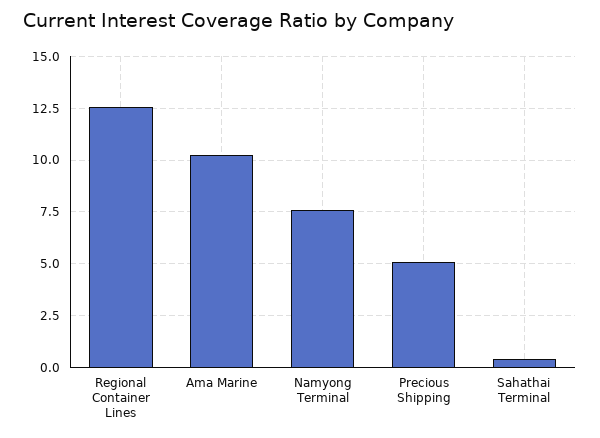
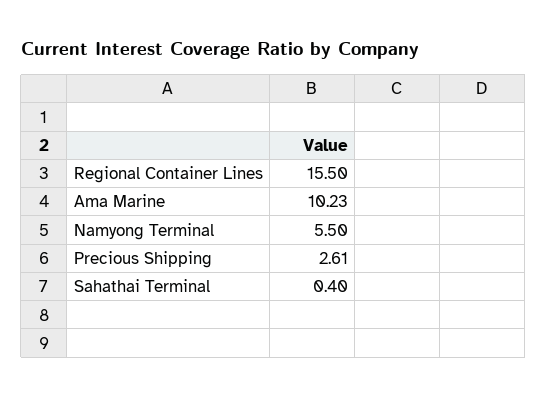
  {
-   "Regional Container Lines": 12.5,
+   "Regional Container Lines": 15.5,
    "Ama Marine": 10.23,
-   "Namyong Terminal": 7.5,
+   "Namyong Terminal": 5.5,
-   "Precious Shipping": 5,
+   "Precious Shipping": 2.61,
    "Sahathai Terminal": 0.4
  }

